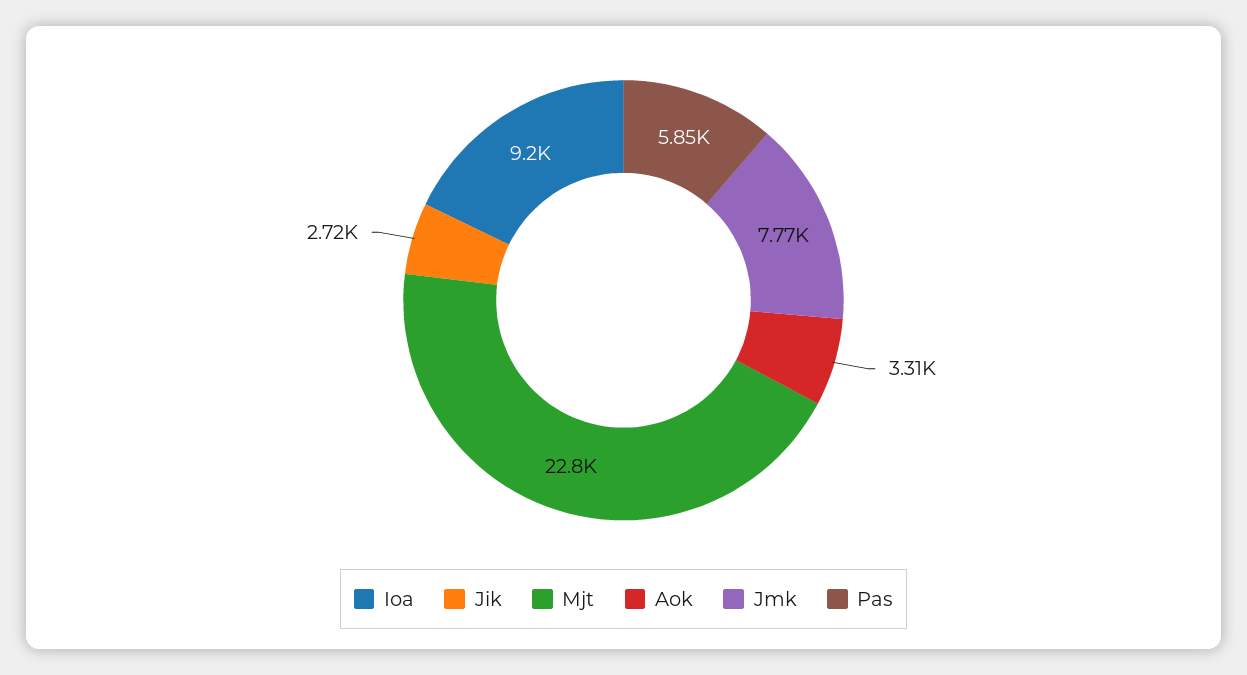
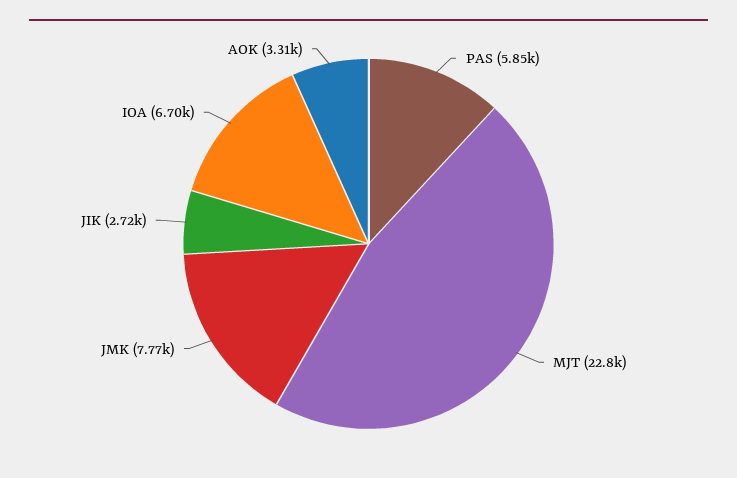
  {
-   "Ioa": 9200,
+   "Ioa": 6700,
    "Jik": 2720,
    "Mjt": 22800,
    "Aok": 3310,
    "Jmk": 7770,
    "Pas": 5850
  }

